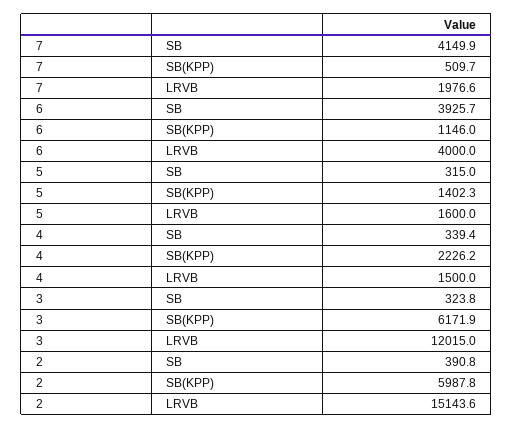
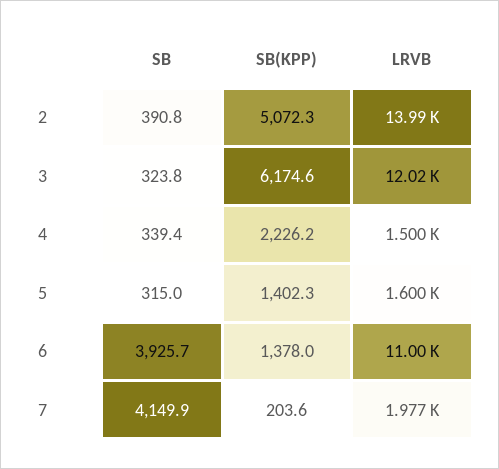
  {
    "7": {
      "SB": 4149.9,
-     "SB(KPP)": 509.7,
+     "SB(KPP)": 203.6,
      "LRVB": 1976.6
    },
    "6": {
      "SB": 3925.7,
-     "SB(KPP)": 1146,
+     "SB(KPP)": 1378,
-     "LRVB": 4000
+     "LRVB": 11000
    },
    "5": {
      "SB": 315,
      "SB(KPP)": 1402.3,
      "LRVB": 1600
    },
    "4": {
      "SB": 339.4,
      "SB(KPP)": 2226.2,
      "LRVB": 1500
    },
    "3": {
      "SB": 323.8,
-     "SB(KPP)": 6171.9,
+     "SB(KPP)": 6174.6,
      "LRVB": 12015
    },
    "2": {
      "SB": 390.8,
-     "SB(KPP)": 5987.8,
+     "SB(KPP)": 5072.3,
-     "LRVB": 15143.6
+     "LRVB": 13990
    }
  }

